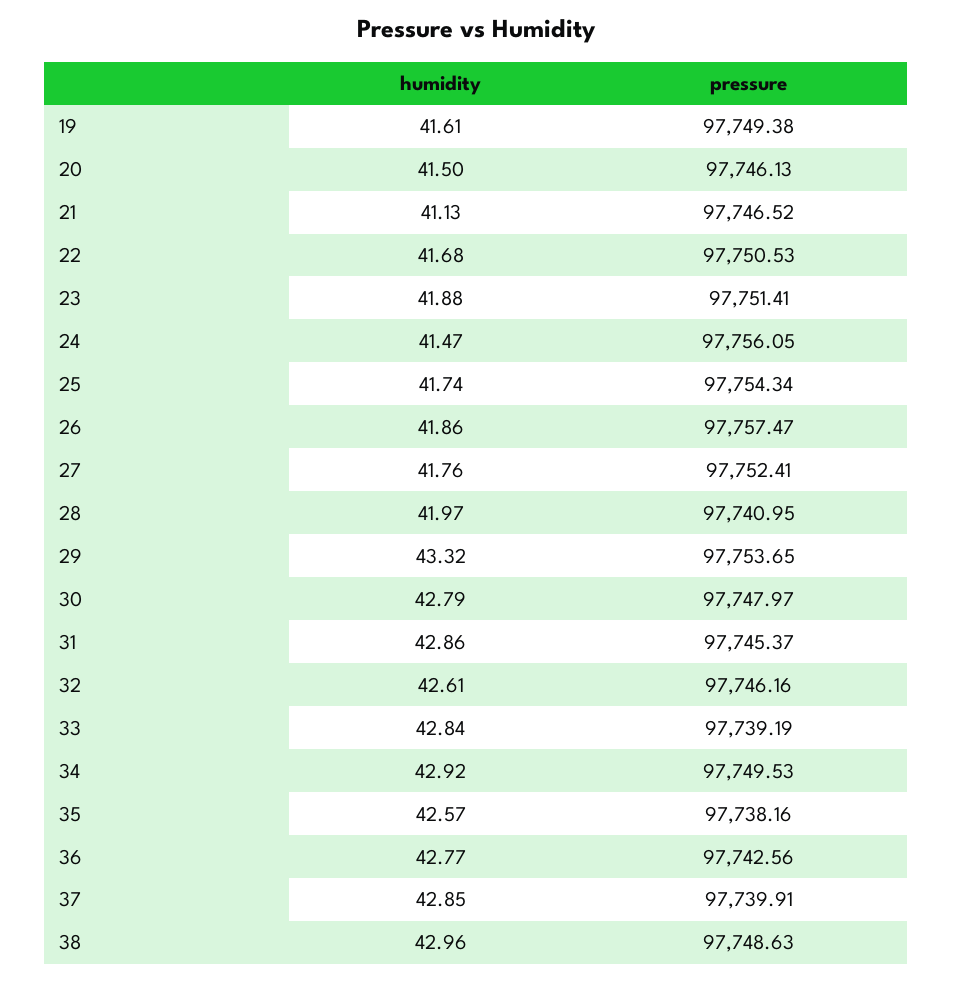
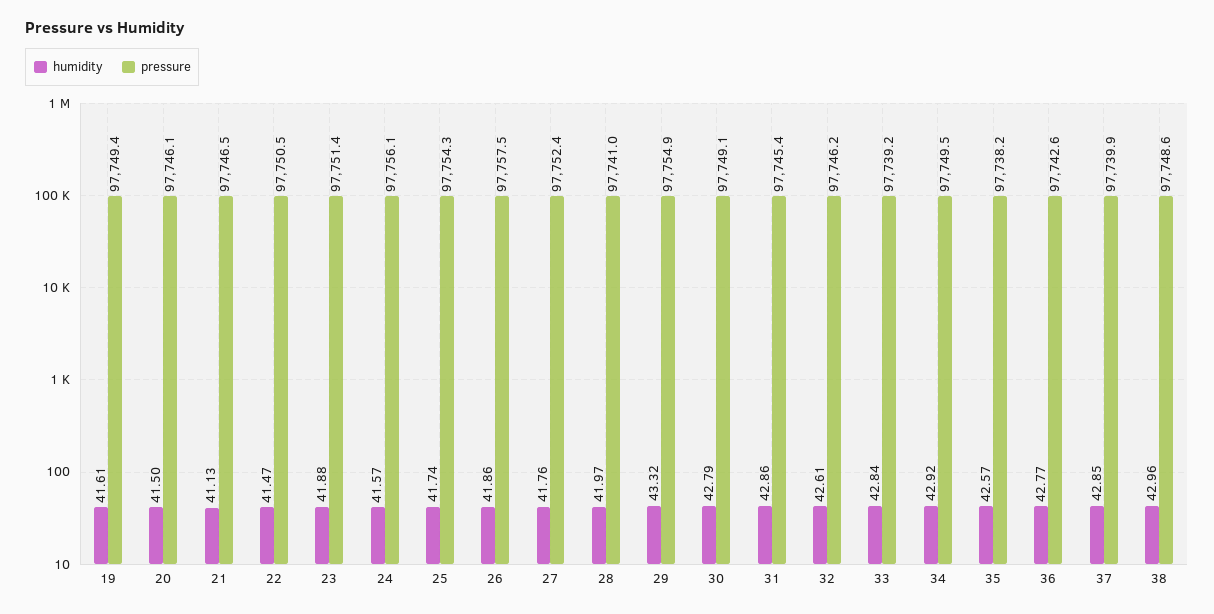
  {
    "humidity": {
      "19": 41.61,
      "20": 41.5,
      "21": 41.13,
-     "22": 41.68,
+     "22": 41.47,
      "23": 41.88,
-     "24": 41.47,
+     "24": 41.57,
      "25": 41.74,
      "26": 41.86,
      "27": 41.76,
      "28": 41.97,
      "29": 43.32,
      "30": 42.79,
      "31": 42.86,
      "32": 42.61,
      "33": 42.84,
      "34": 42.92,
      "35": 42.57,
      "36": 42.77,
      "37": 42.85,
      "38": 42.96
    },
    "pressure": {
      "19": 97749.38,
      "20": 97746.13,
      "21": 97746.52,
      "22": 97750.53,
      "23": 97751.41,
      "24": 97756.05,
      "25": 97754.34,
      "26": 97757.47,
      "27": 97752.41,
      "28": 97740.95,
-     "29": 97753.65,
+     "29": 97754.9,
-     "30": 97747.97,
+     "30": 97749.1,
      "31": 97745.37,
      "32": 97746.16,
      "33": 97739.19,
      "34": 97749.53,
      "35": 97738.16,
      "36": 97742.56,
      "37": 97739.91,
      "38": 97748.63
    }
  }

